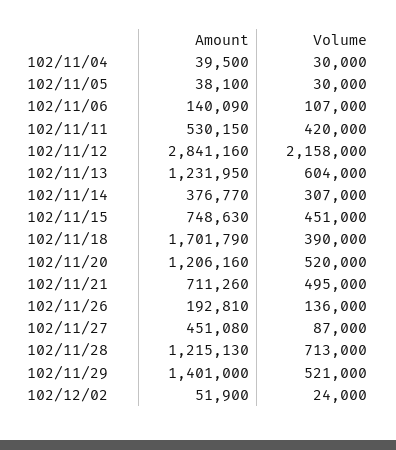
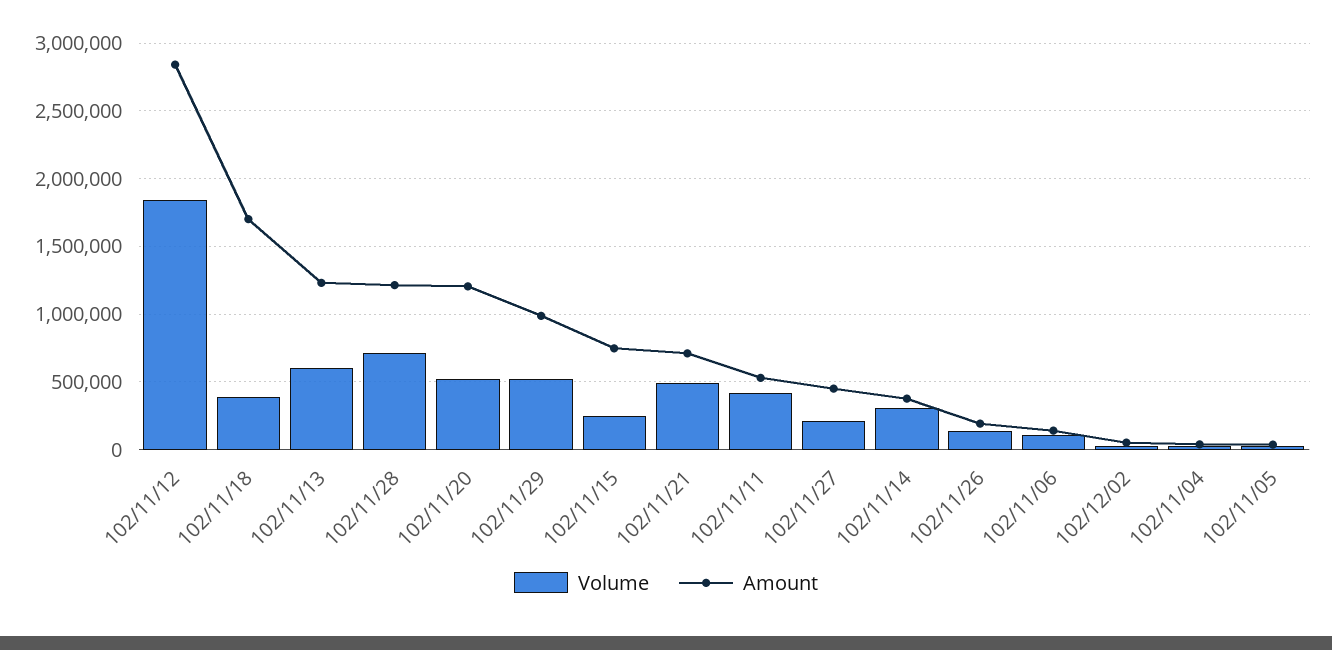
  {
    "Amount": {
      "102/11/04": 39500,
      "102/11/05": 38100,
      "102/11/06": 140090,
      "102/11/11": 530150,
      "102/11/12": 2841160,
      "102/11/13": 1231950,
      "102/11/14": 376770,
      "102/11/15": 748630,
      "102/11/18": 1701790,
      "102/11/20": 1206160,
      "102/11/21": 711260,
      "102/11/26": 192810,
      "102/11/27": 451080,
      "102/11/28": 1215130,
-     "102/11/29": 1401000,
+     "102/11/29": 1000000,
      "102/12/02": 51900
    },
    "Volume": {
      "102/11/04": 30000,
      "102/11/05": 30000,
      "102/11/06": 107000,
      "102/11/11": 420000,
-     "102/11/12": 2158000,
+     "102/11/12": 1850000,
      "102/11/13": 604000,
      "102/11/14": 307000,
-     "102/11/15": 451000,
+     "102/11/15": 250000,
      "102/11/18": 390000,
      "102/11/20": 520000,
      "102/11/21": 495000,
      "102/11/26": 136000,
-     "102/11/27": 87000,
+     "102/11/27": 200000,
      "102/11/28": 713000,
      "102/11/29": 521000,
      "102/12/02": 24000
    }
  }

